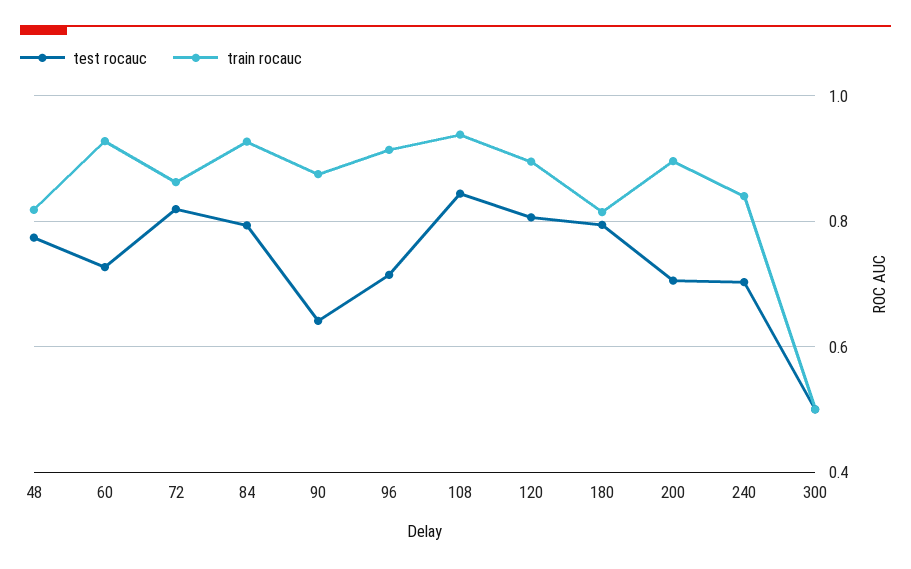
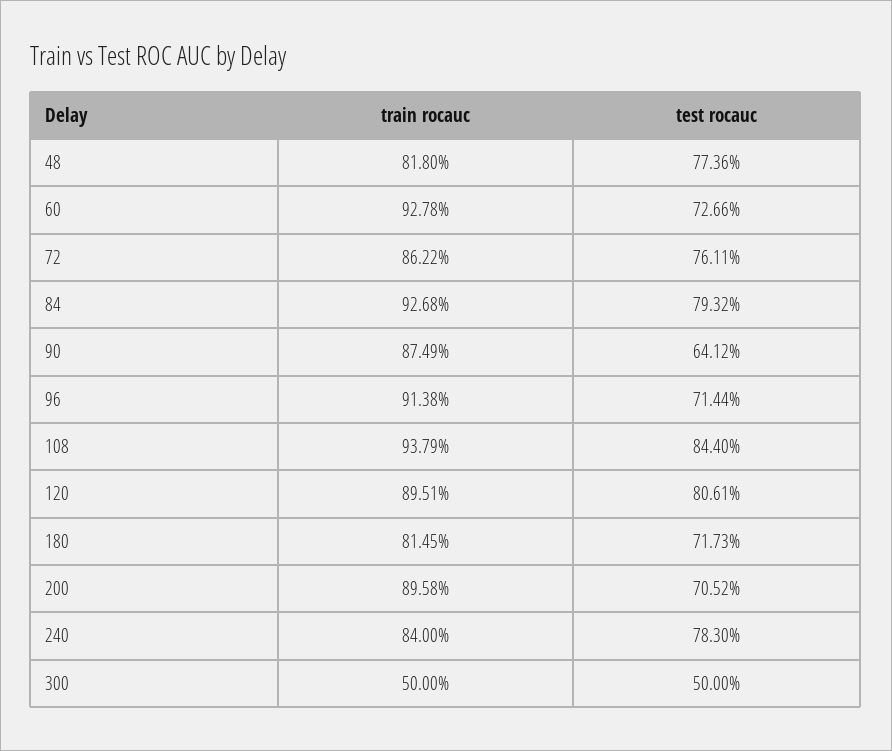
  {
    "test rocauc": {
      "48": 0.7736,
      "60": 0.7266,
-     "72": 0.82,
+     "72": 0.7611,
      "84": 0.7932,
      "90": 0.6412,
      "96": 0.7144,
      "108": 0.844,
      "120": 0.8061,
-     "180": 0.8,
+     "180": 0.7173,
      "200": 0.7052,
-     "240": 0.7,
+     "240": 0.783,
      "300": 0.5
    },
    "train rocauc": {
      "48": 0.818,
      "60": 0.9278,
      "72": 0.8622,
      "84": 0.9268,
      "90": 0.8749,
      "96": 0.9138,
      "108": 0.9379,
      "120": 0.8951,
      "180": 0.8145,
      "200": 0.8958,
      "240": 0.84,
      "300": 0.5
    }
  }

